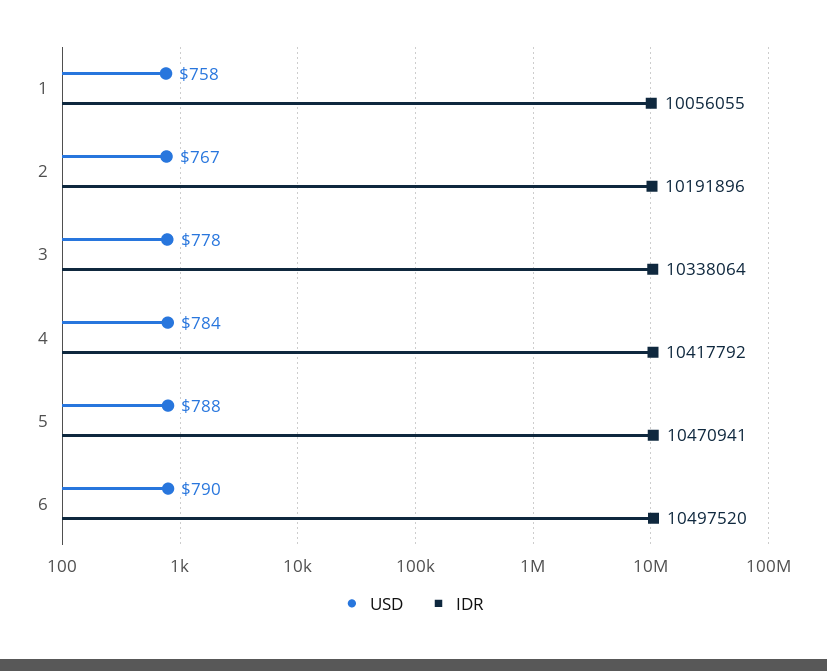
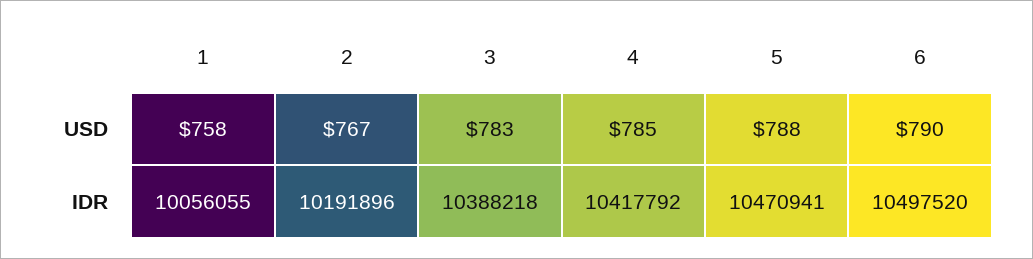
  {
    "USD": {
      "1": 758,
      "2": 767,
-     "3": 778,
+     "3": 783,
-     "4": 784,
+     "4": 785,
      "5": 788,
      "6": 790
    },
    "IDR": {
      "1": 10056055,
      "2": 10191896,
-     "3": 10338064,
+     "3": 10388218,
      "4": 10417792,
      "5": 10470941,
      "6": 10497520
    }
  }

